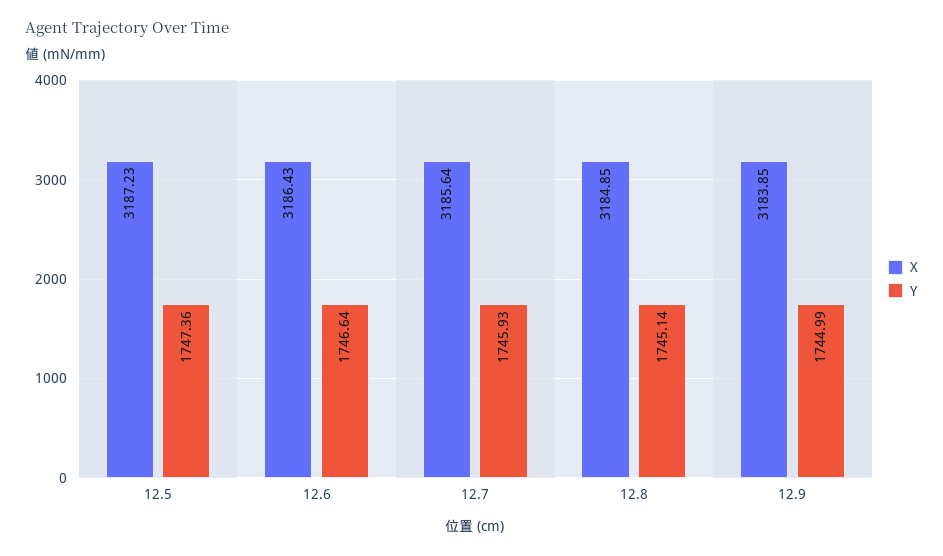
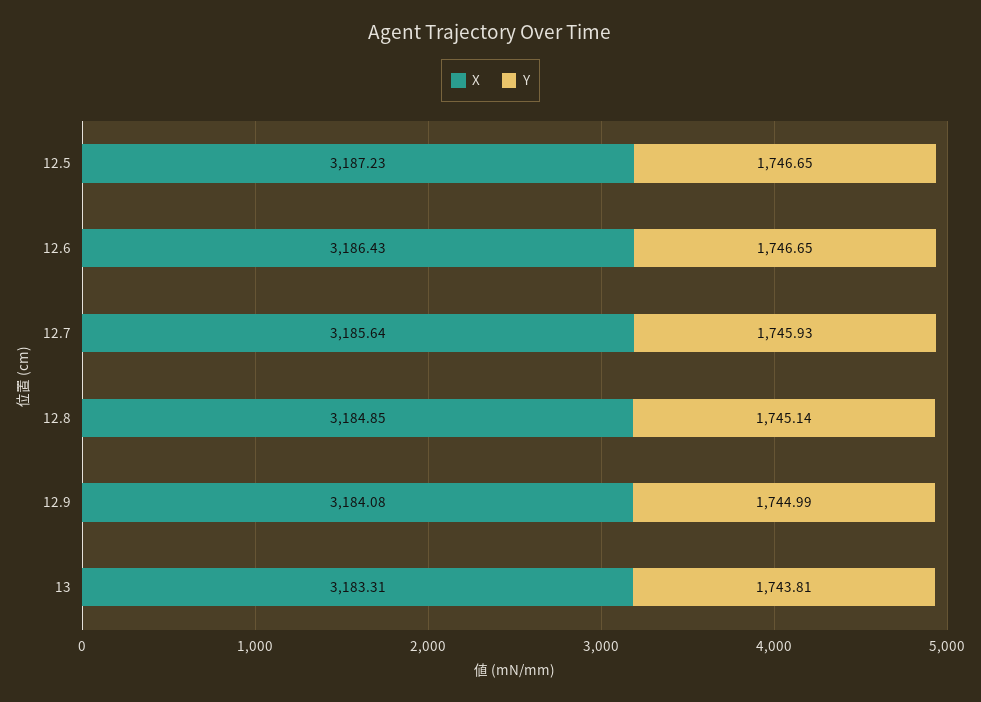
  {
    "X": {
      "12.5": 3187.23,
      "12.6": 3186.43,
      "12.7": 3185.64,
      "12.8": 3184.85,
-     "12.9": 3183.85
+     "12.9": 3184.08,
+     "13": 3183.31
    },
    "Y": {
-     "12.5": 1747.36,
+     "12.5": 1746.65,
-     "12.6": 1746.64,
+     "12.6": 1746.65,
      "12.7": 1745.93,
      "12.8": 1745.14,
-     "12.9": 1744.99
+     "12.9": 1744.99,
+     "13": 1743.81
    }
  }

